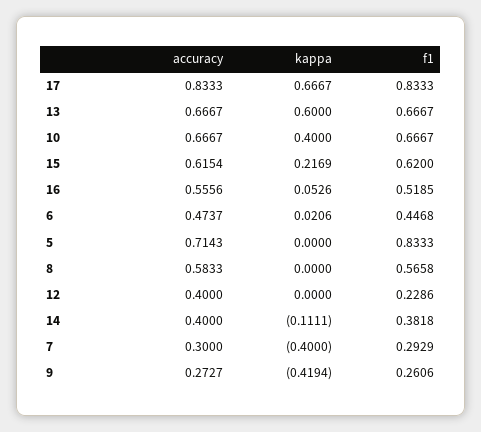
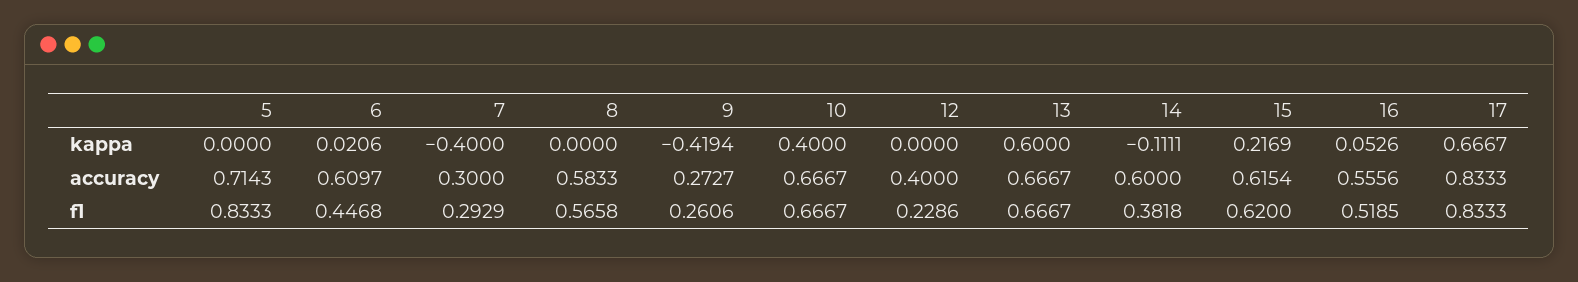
  {
    "accuracy": {
      "17": 0.8333,
      "13": 0.6667,
      "10": 0.6667,
      "15": 0.6154,
      "16": 0.5556,
-     "6": 0.4737,
+     "6": 0.6097,
      "5": 0.7143,
      "8": 0.5833,
      "12": 0.4,
-     "14": 0.4,
+     "14": 0.6,
      "7": 0.3,
      "9": 0.2727
    },
    "kappa": {
      "17": 0.6667,
      "13": 0.6,
      "10": 0.4,
      "15": 0.2169,
      "16": 0.0526,
      "6": 0.0206,
      "5": 0,
      "8": 0,
      "12": 0,
      "14": -0.1111,
      "7": -0.4,
      "9": -0.4194
    },
    "f1": {
      "17": 0.8333,
      "13": 0.6667,
      "10": 0.6667,
      "15": 0.62,
      "16": 0.5185,
      "6": 0.4468,
      "5": 0.8333,
      "8": 0.5658,
      "12": 0.2286,
      "14": 0.3818,
      "7": 0.2929,
      "9": 0.2606
    }
  }

